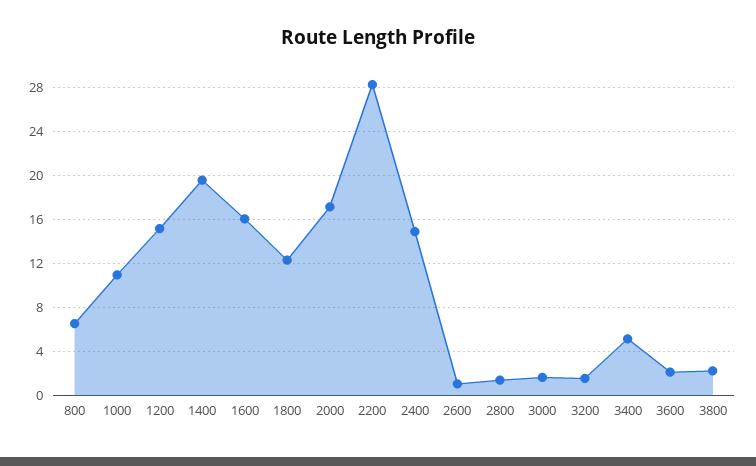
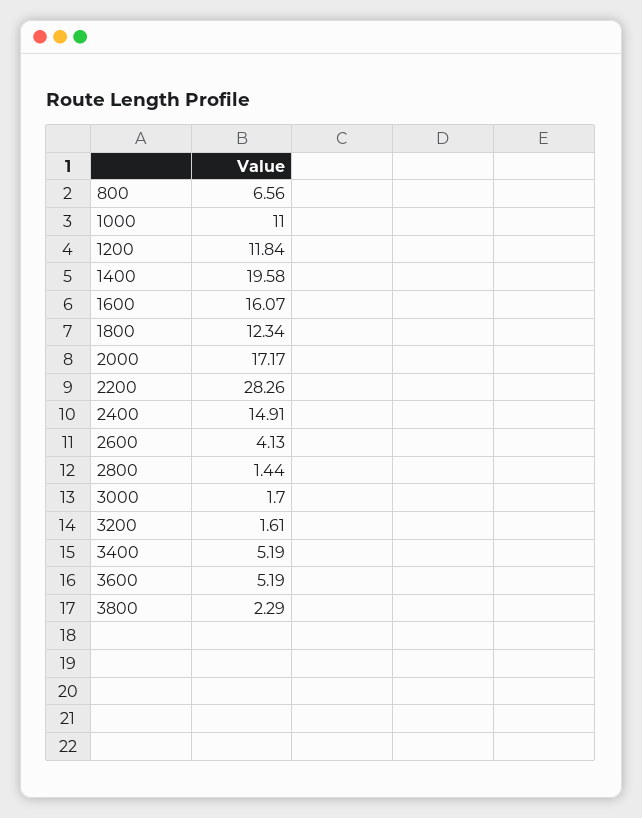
  {
    "800": 6.56,
    "1000": 11,
-   "1200": 15,
+   "1200": 11.84,
    "1400": 19.58,
    "1600": 16.07,
    "1800": 12.34,
    "2000": 17.17,
    "2200": 28.26,
    "2400": 14.91,
-   "2600": 1,
+   "2600": 4.13,
    "2800": 1.44,
    "3000": 1.7,
    "3200": 1.61,
    "3400": 5.19,
-   "3600": 2,
+   "3600": 5.19,
    "3800": 2.29
  }

